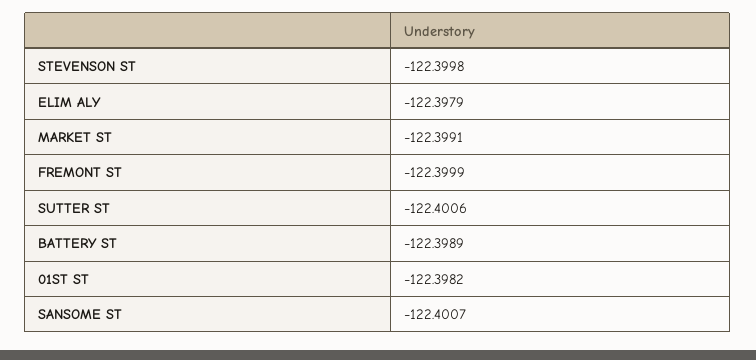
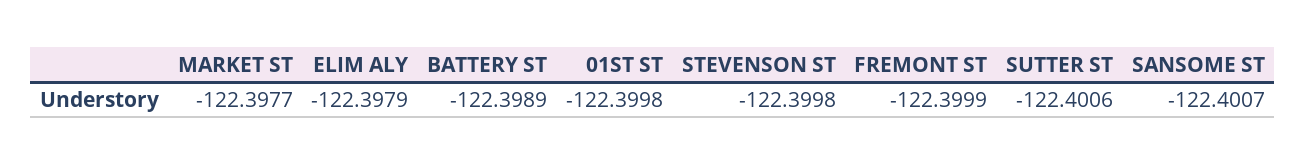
  {
    "STEVENSON ST": -122.3998,
    "ELIM ALY": -122.3979,
-   "MARKET ST": -122.3991,
+   "MARKET ST": -122.3977,
    "FREMONT ST": -122.3999,
    "SUTTER ST": -122.4006,
    "BATTERY ST": -122.3989,
-   "01ST ST": -122.3982,
+   "01ST ST": -122.3998,
    "SANSOME ST": -122.4007
  }

